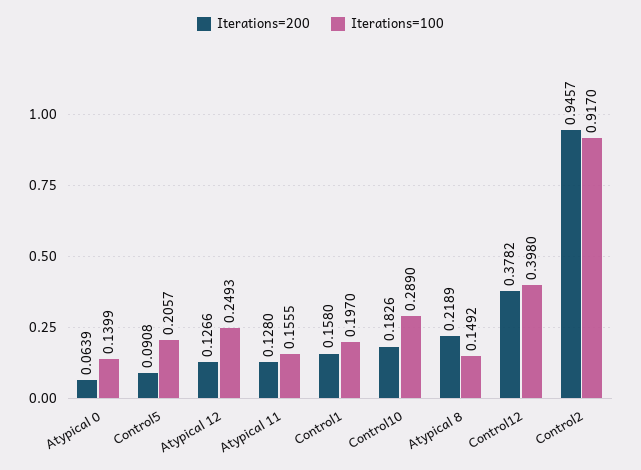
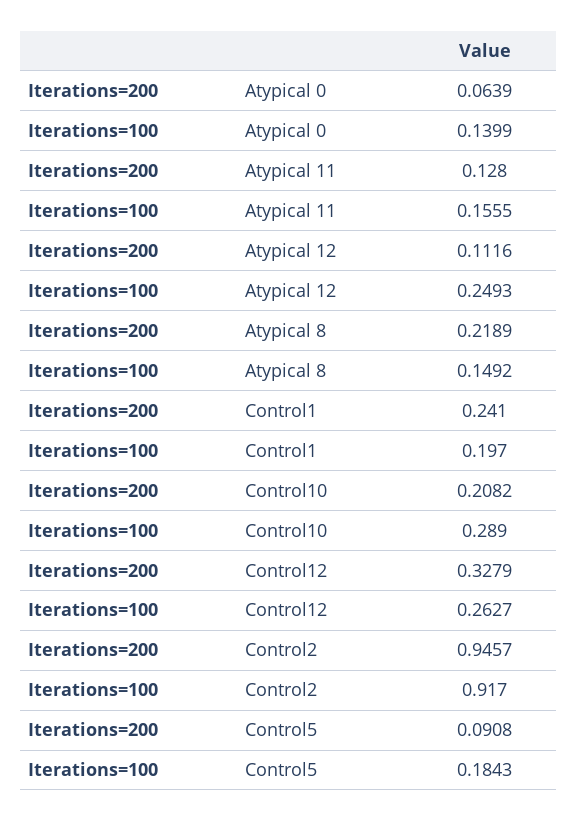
  {
    "Iterations=200": {
      "Atypical 0": 0.0639,
      "Control5": 0.0908,
-     "Atypical 12": 0.1266,
+     "Atypical 12": 0.1116,
      "Atypical 11": 0.128,
-     "Control1": 0.158,
+     "Control1": 0.241,
-     "Control10": 0.1826,
+     "Control10": 0.2082,
      "Atypical 8": 0.2189,
-     "Control12": 0.3782,
+     "Control12": 0.3279,
      "Control2": 0.9457
    },
    "Iterations=100": {
      "Atypical 0": 0.1399,
-     "Control5": 0.2057,
+     "Control5": 0.1843,
      "Atypical 12": 0.2493,
      "Atypical 11": 0.1555,
      "Control1": 0.197,
      "Control10": 0.289,
      "Atypical 8": 0.1492,
-     "Control12": 0.398,
+     "Control12": 0.2627,
      "Control2": 0.917
    }
  }

